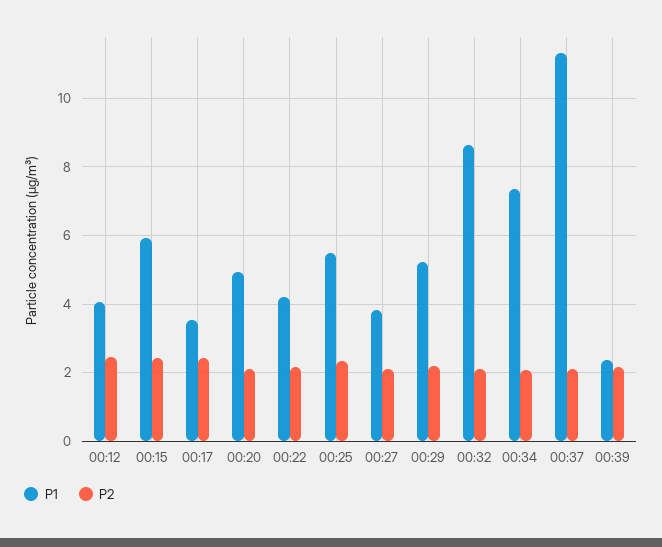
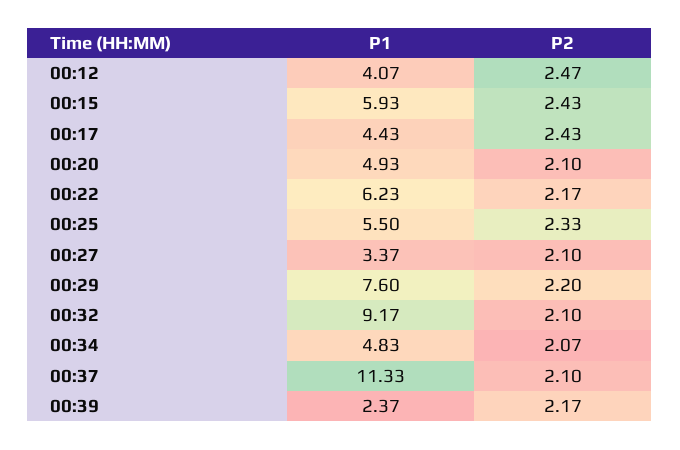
  {
    "P1": {
      "00:12": 4.07,
      "00:15": 5.93,
-     "00:17": 3.6,
+     "00:17": 4.43,
      "00:20": 4.93,
-     "00:22": 4.2,
+     "00:22": 6.23,
      "00:25": 5.5,
-     "00:27": 3.8,
+     "00:27": 3.37,
-     "00:29": 5.2,
+     "00:29": 7.6,
-     "00:32": 8.6,
+     "00:32": 9.17,
-     "00:34": 7.4,
+     "00:34": 4.83,
      "00:37": 11.33,
      "00:39": 2.37
    },
    "P2": {
      "00:12": 2.47,
      "00:15": 2.43,
      "00:17": 2.43,
      "00:20": 2.1,
      "00:22": 2.17,
      "00:25": 2.33,
      "00:27": 2.1,
      "00:29": 2.2,
      "00:32": 2.1,
      "00:34": 2.07,
      "00:37": 2.1,
      "00:39": 2.17
    }
  }

